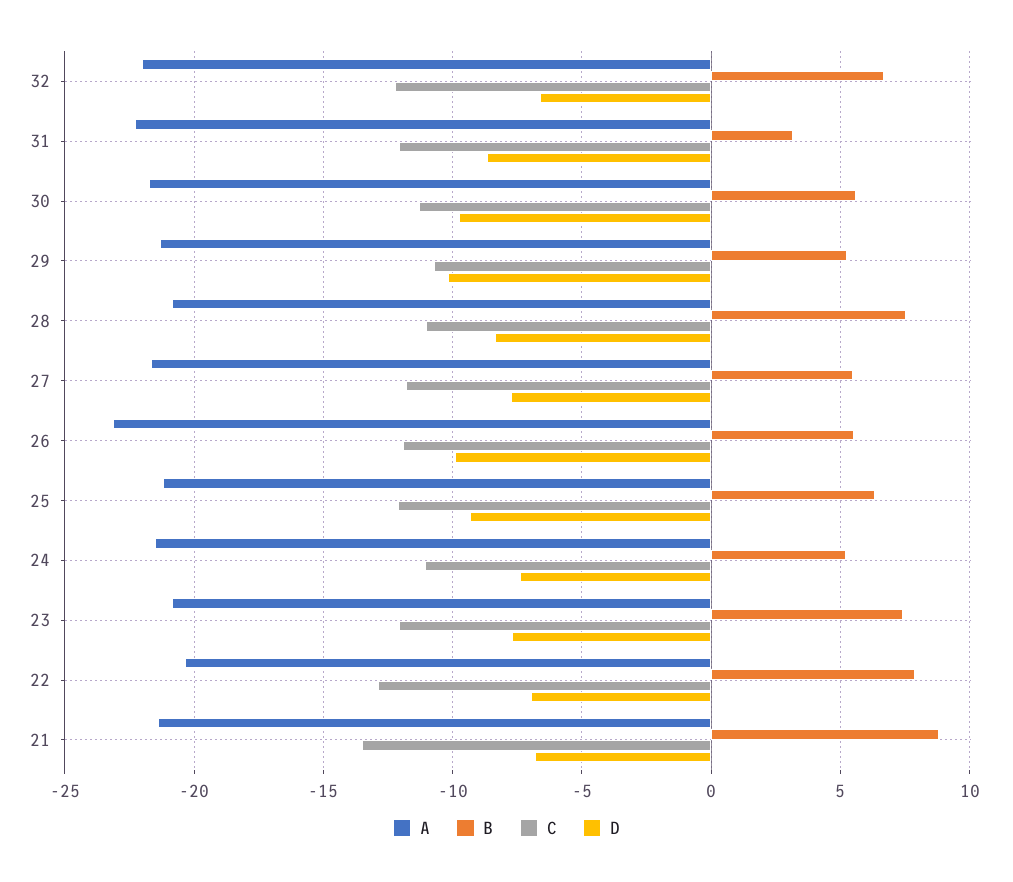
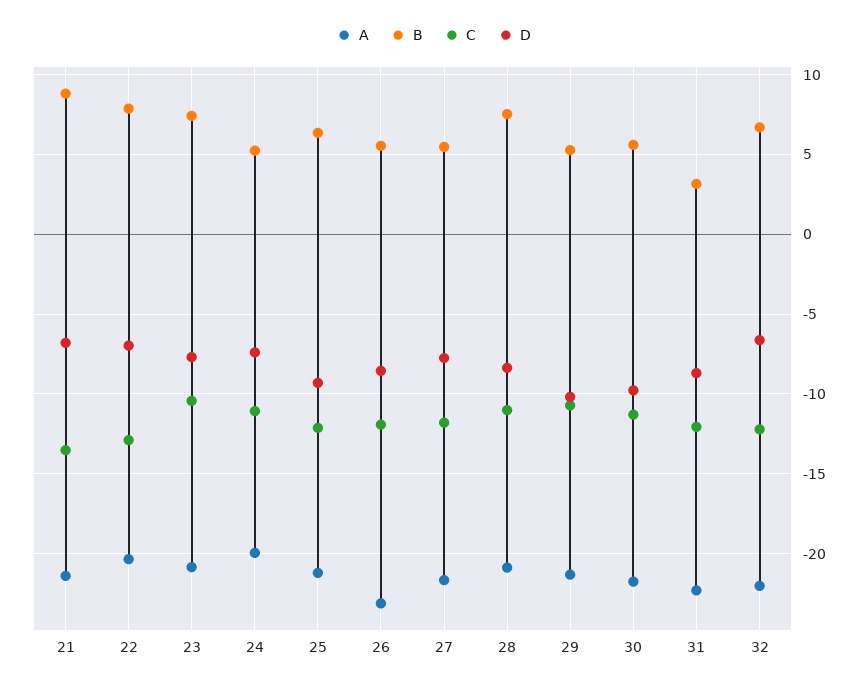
  {
    "A": {
      "32": -22,
      "31": -22.5,
      "30": -22,
      "29": -21.5,
      "28": -21,
      "27": -21.5,
      "26": -23,
      "25": -21,
-     "24": -21.5,
+     "24": -20,
      "23": -21,
      "22": -20.5,
      "21": -21.5
    },
    "B": {
      "32": 6.5,
      "31": 3,
      "30": 5.5,
      "29": 5.5,
      "28": 7.5,
      "27": 5.5,
      "26": 5.5,
      "25": 6.5,
      "24": 5,
      "23": 7.5,
      "22": 8,
      "21": 9
    },
    "C": {
      "32": -12,
      "31": -12,
      "30": -11.5,
      "29": -10.5,
      "28": -11,
      "27": -12,
      "26": -12,
      "25": -12,
      "24": -11,
-     "23": -12,
+     "23": -10.5,
      "22": -13,
      "21": -13.5
    },
    "D": {
      "32": -6.5,
      "31": -8.5,
      "30": -10,
      "29": -10,
      "28": -8.5,
      "27": -8,
-     "26": -10,
+     "26": -8.5,
      "25": -9.5,
      "24": -7.5,
      "23": -7.5,
      "22": -7,
      "21": -7
    }
  }

